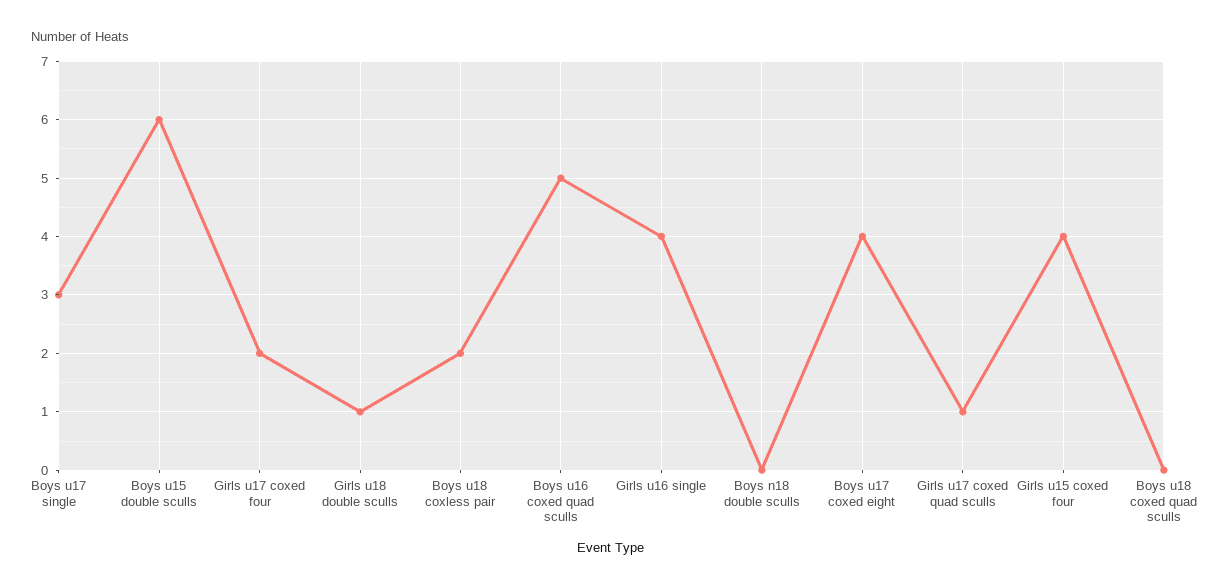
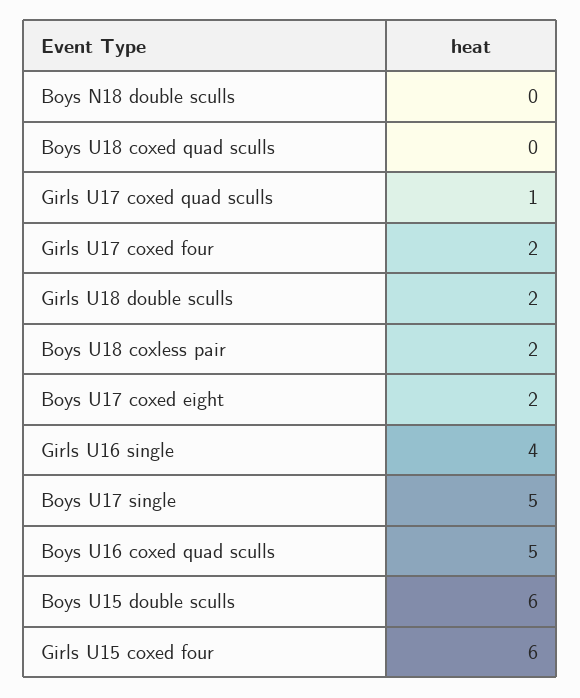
  {
-   "Boys u17 single": 3,
+   "Boys u17 single": 5,
    "Boys u15 double sculls": 6,
    "Girls u17 coxed four": 2,
-   "Girls u18 double sculls": 1,
+   "Girls u18 double sculls": 2,
    "Boys u18 coxless pair": 2,
    "Boys u16 coxed quad sculls": 5,
    "Girls u16 single": 4,
    "Boys n18 double sculls": 0,
-   "Boys u17 coxed eight": 4,
+   "Boys u17 coxed eight": 2,
    "Girls u17 coxed quad sculls": 1,
-   "Girls u15 coxed four": 4,
+   "Girls u15 coxed four": 6,
    "Boys u18 coxed quad sculls": 0
  }

